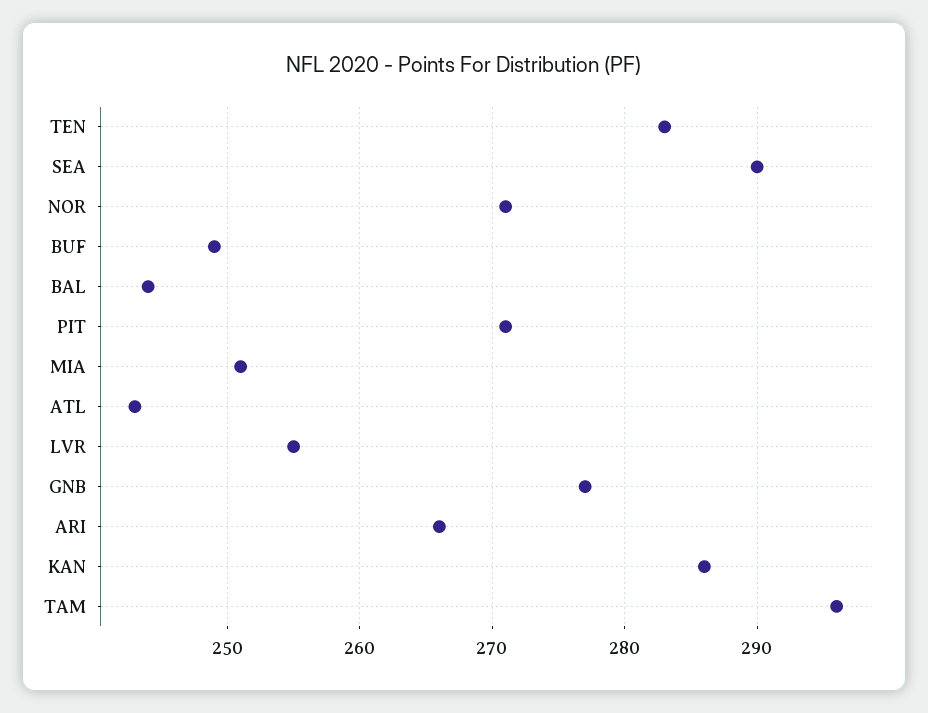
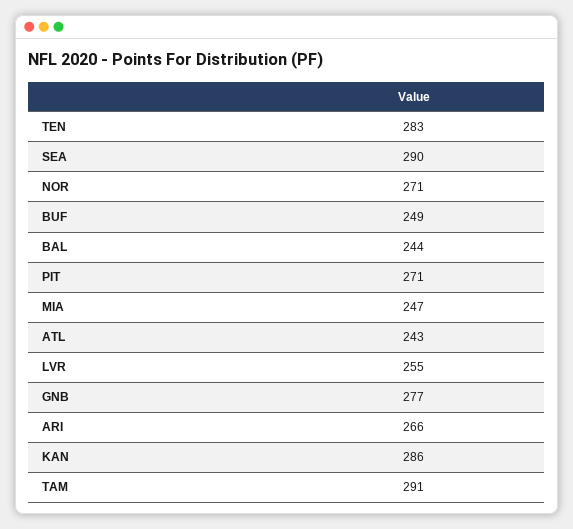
  {
    "TEN": 283,
    "SEA": 290,
    "NOR": 271,
    "BUF": 249,
    "BAL": 244,
    "PIT": 271,
-   "MIA": 251,
+   "MIA": 247,
    "ATL": 243,
    "LVR": 255,
    "GNB": 277,
    "ARI": 266,
    "KAN": 286,
-   "TAM": 296
+   "TAM": 291
  }

